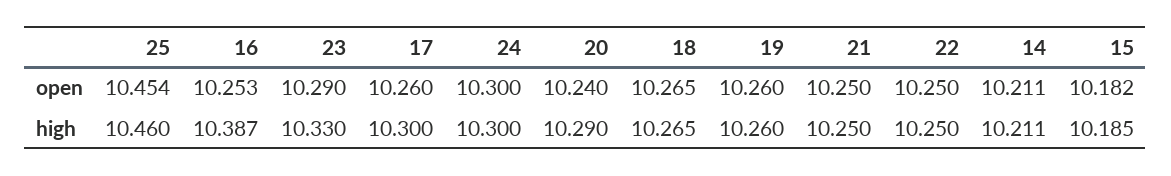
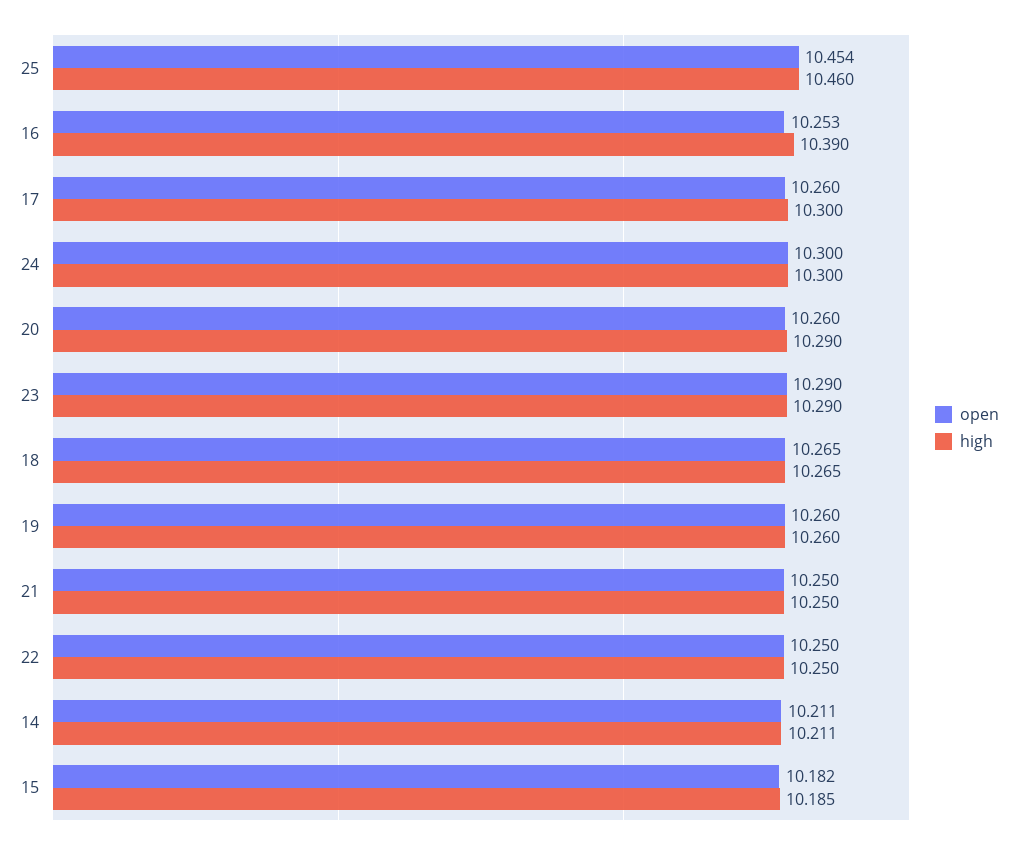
  {
    "open": {
      "25": 10.454,
      "16": 10.253,
      "23": 10.29,
      "17": 10.26,
      "24": 10.3,
-     "20": 10.24,
+     "20": 10.26,
      "18": 10.265,
      "19": 10.26,
      "21": 10.25,
      "22": 10.25,
      "14": 10.211,
      "15": 10.182
    },
    "high": {
      "25": 10.46,
-     "16": 10.387,
+     "16": 10.39,
-     "23": 10.33,
+     "23": 10.29,
      "17": 10.3,
      "24": 10.3,
      "20": 10.29,
      "18": 10.265,
      "19": 10.26,
      "21": 10.25,
      "22": 10.25,
      "14": 10.211,
      "15": 10.185
    }
  }

